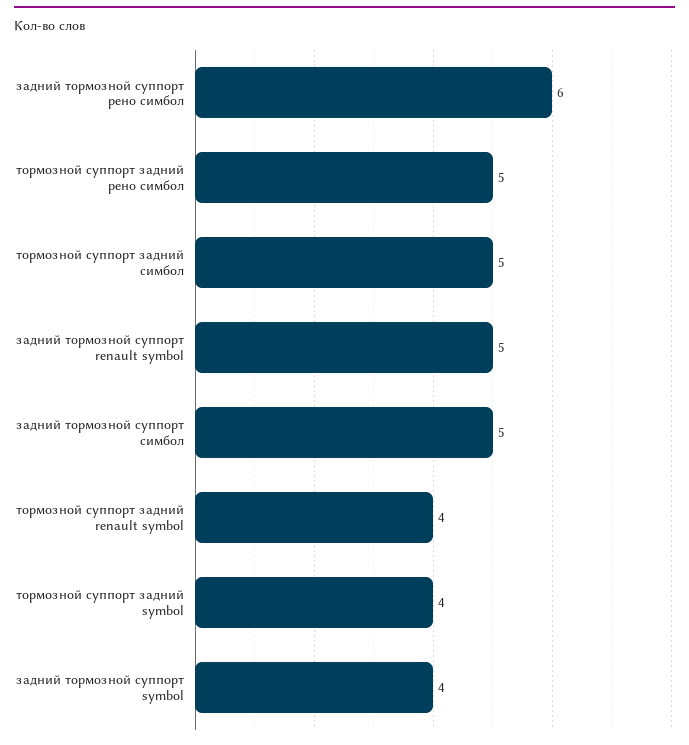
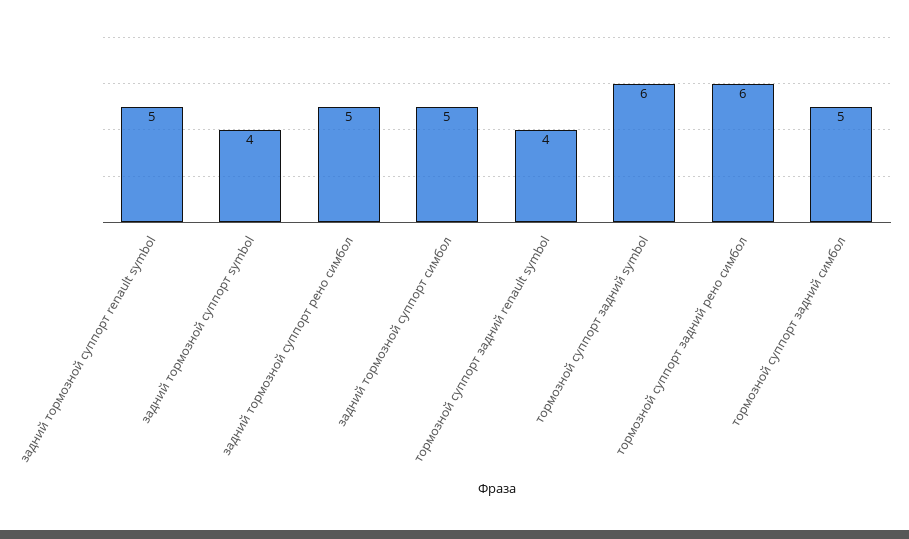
  {
-   "задний тормозной суппорт рено симбол": 6,
+   "задний тормозной суппорт рено симбол": 5,
-   "тормозной суппорт задний рено симбол": 5,
+   "тормозной суппорт задний рено симбол": 6,
    "тормозной суппорт задний симбол": 5,
    "задний тормозной суппорт renault symbol": 5,
    "задний тормозной суппорт симбол": 5,
    "тормозной суппорт задний renault symbol": 4,
-   "тормозной суппорт задний symbol": 4,
+   "тормозной суппорт задний symbol": 6,
    "задний тормозной суппорт symbol": 4
  }

